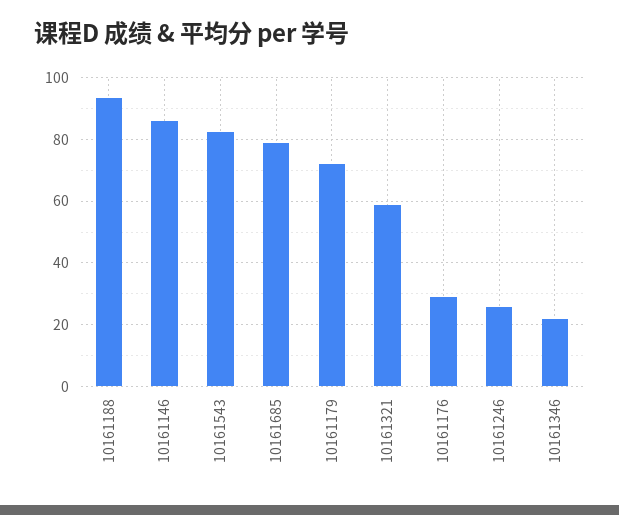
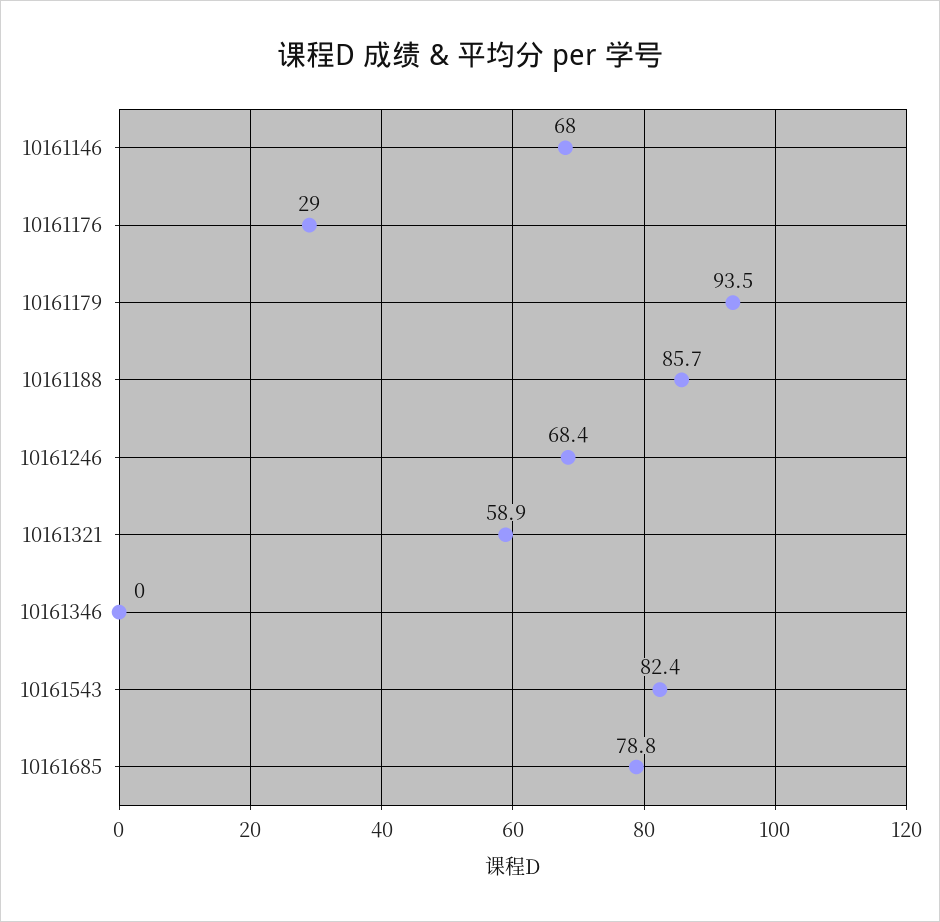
  {
-   "10161188": 94,
+   "10161188": 85.7,
-   "10161146": 86,
+   "10161146": 68,
    "10161543": 82.4,
    "10161685": 78.8,
-   "10161179": 72,
+   "10161179": 93.5,
    "10161321": 58.9,
    "10161176": 29,
-   "10161246": 26,
+   "10161246": 68.4,
-   "10161346": 22
+   "10161346": 0
  }

